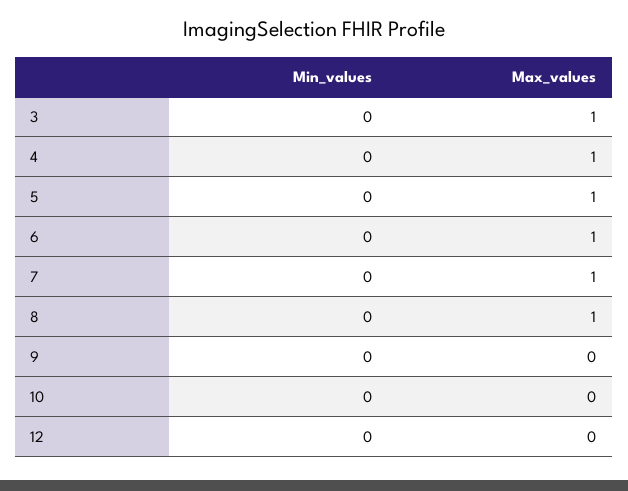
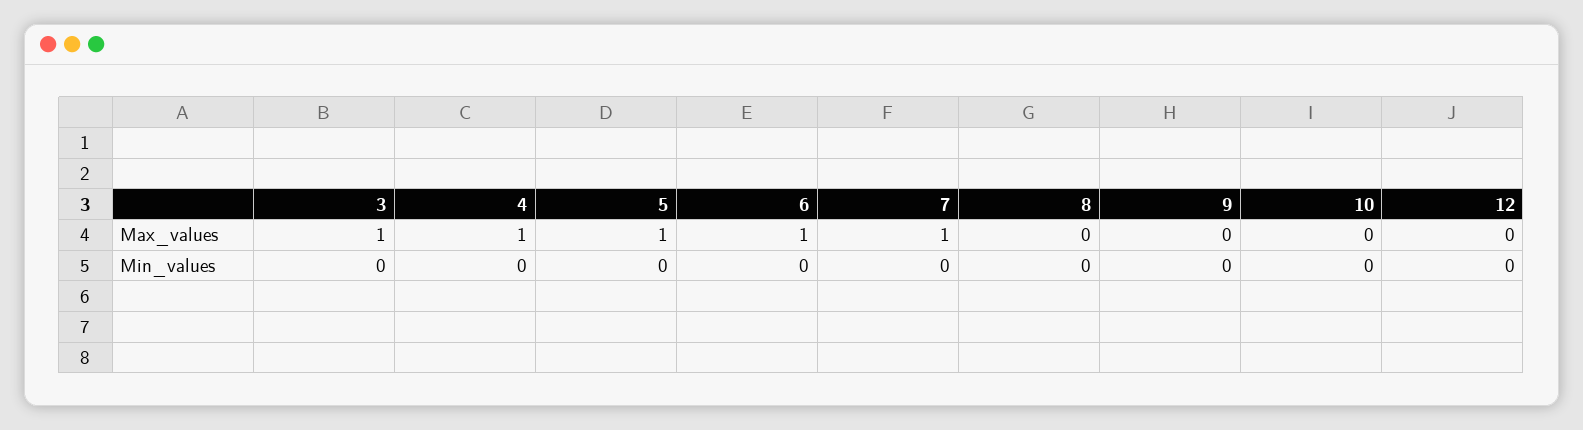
  {
    "Min_values": {
      "3": 0,
      "4": 0,
      "5": 0,
      "6": 0,
      "7": 0,
      "8": 0,
      "9": 0,
      "10": 0,
      "12": 0
    },
    "Max_values": {
      "3": 1,
      "4": 1,
      "5": 1,
      "6": 1,
      "7": 1,
-     "8": 1,
+     "8": 0,
      "9": 0,
      "10": 0,
      "12": 0
    }
  }

